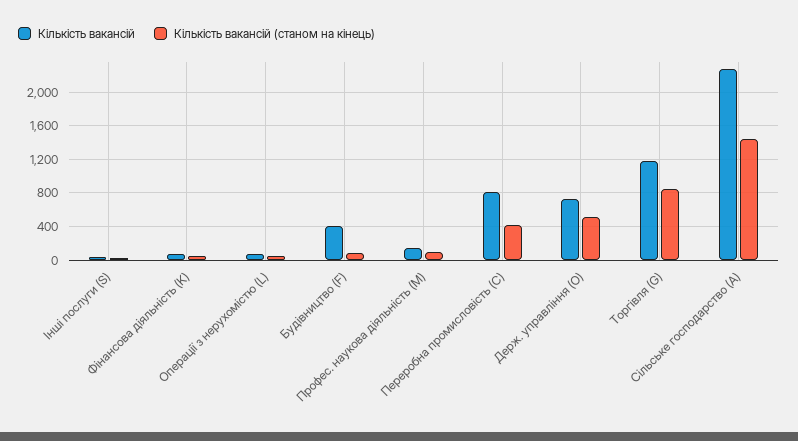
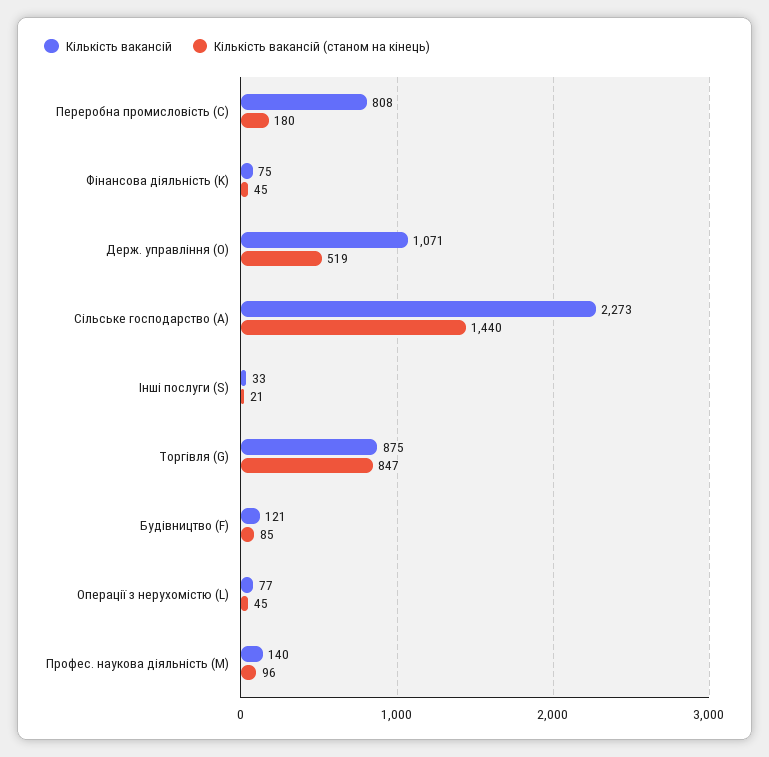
  {
    "Кількість вакансій": {
      "Інші послуги (S)": 33,
      "Фінансова діяльність (K)": 75,
      "Операції з нерухомістю (L)": 77,
-     "Будівництво (F)": 400,
+     "Будівництво (F)": 121,
      "Профес. наукова діяльність (M)": 140,
      "Переробна промисловість (C)": 808,
-     "Держ. управління (O)": 700,
+     "Держ. управління (O)": 1071,
-     "Торгівля (G)": 1200,
+     "Торгівля (G)": 875,
      "Сільське господарство (A)": 2273
    },
    "Кількість вакансій (станом на кінець)": {
      "Інші послуги (S)": 21,
      "Фінансова діяльність (K)": 45,
      "Операції з нерухомістю (L)": 45,
      "Будівництво (F)": 85,
      "Профес. наукова діяльність (M)": 96,
-     "Переробна промисловість (C)": 400,
+     "Переробна промисловість (C)": 180,
      "Держ. управління (O)": 519,
      "Торгівля (G)": 847,
      "Сільське господарство (A)": 1440
    }
  }

